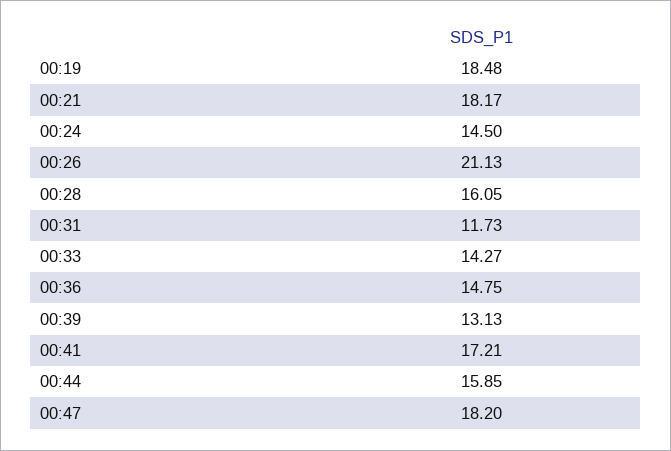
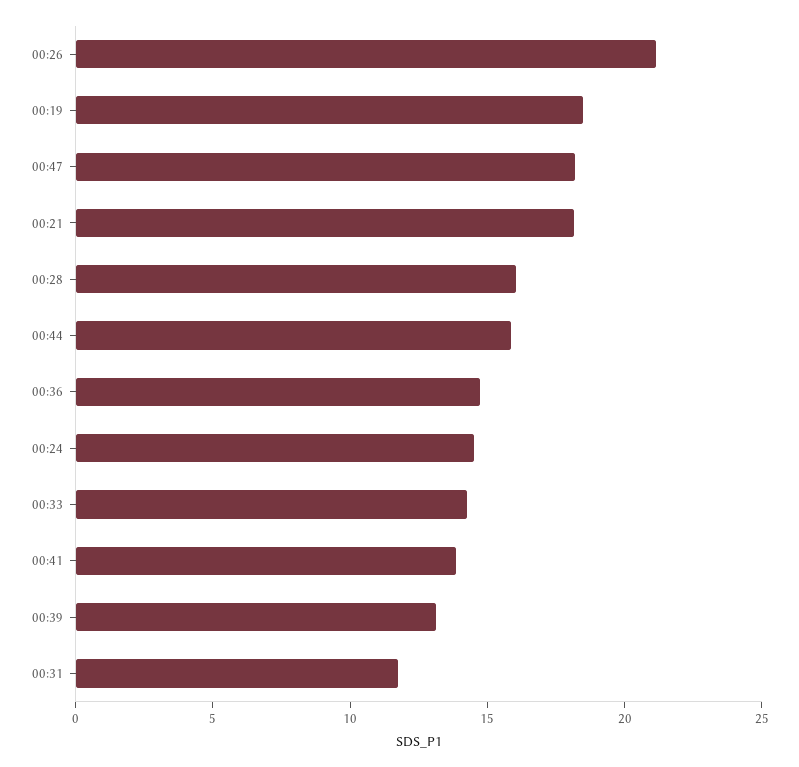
  {
    "00:19": 18.48,
    "00:21": 18.17,
    "00:24": 14.5,
    "00:26": 21.13,
    "00:28": 16.05,
    "00:31": 11.73,
    "00:33": 14.27,
    "00:36": 14.75,
    "00:39": 13.13,
-   "00:41": 17.21,
+   "00:41": 14,
    "00:44": 15.85,
    "00:47": 18.2
  }

